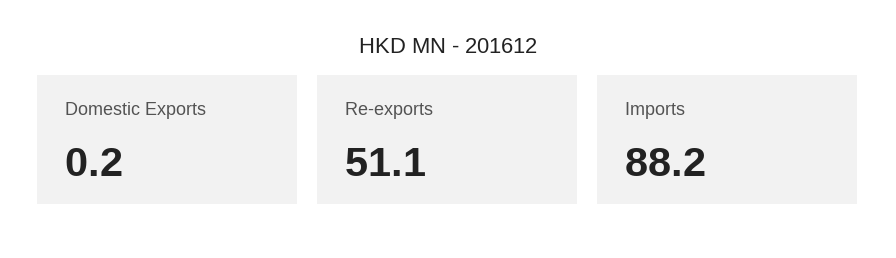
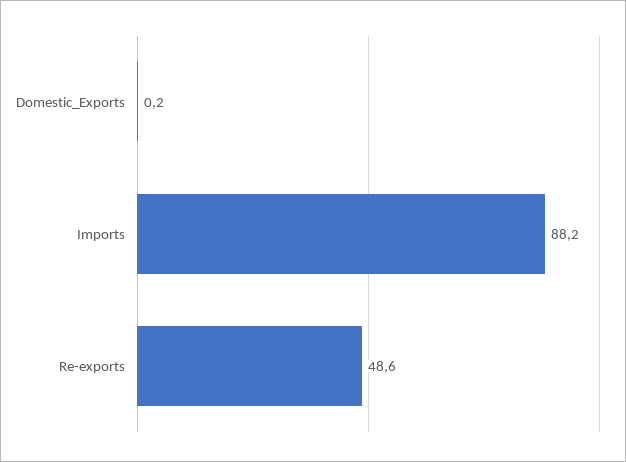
  {
    "Domestic Exports": 0.2,
-   "Re-exports": 51.1,
+   "Re-exports": 48.6,
    "Imports": 88.2
  }

